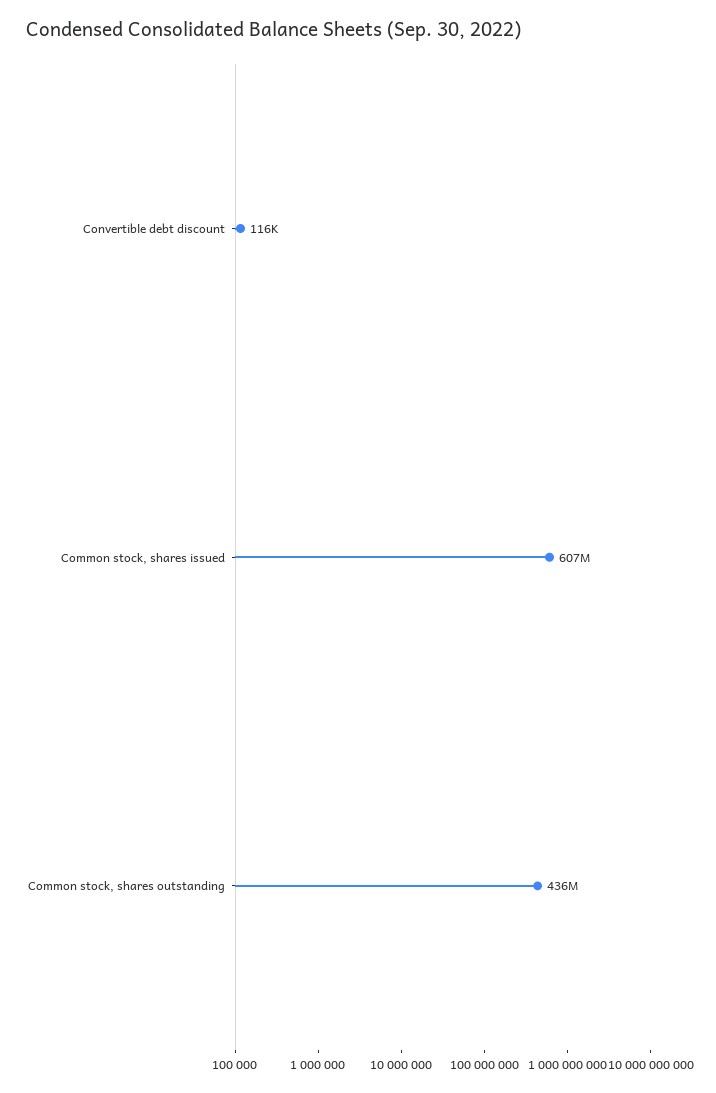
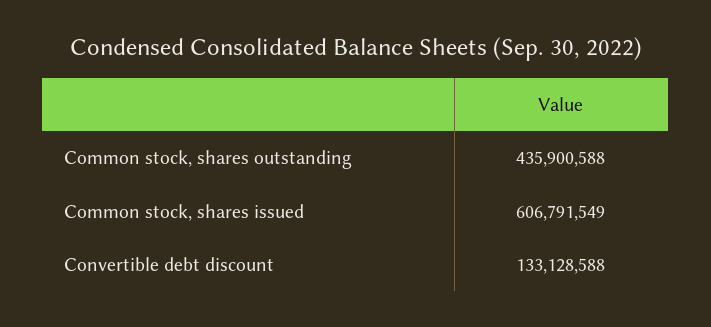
  {
-   "Convertible debt discount": 116000,
+   "Convertible debt discount": 133128588,
    "Common stock, shares issued": 606791549,
    "Common stock, shares outstanding": 435900588
  }

